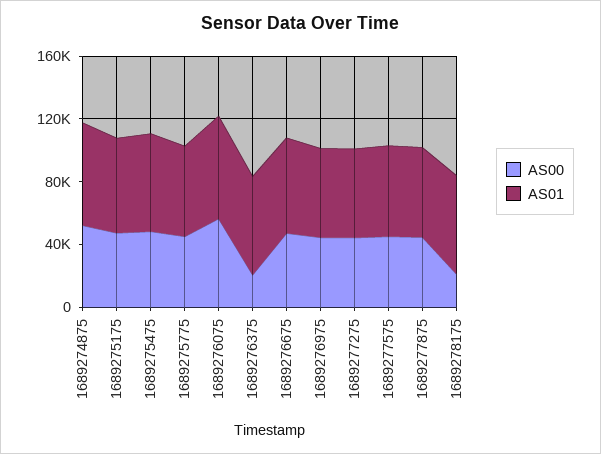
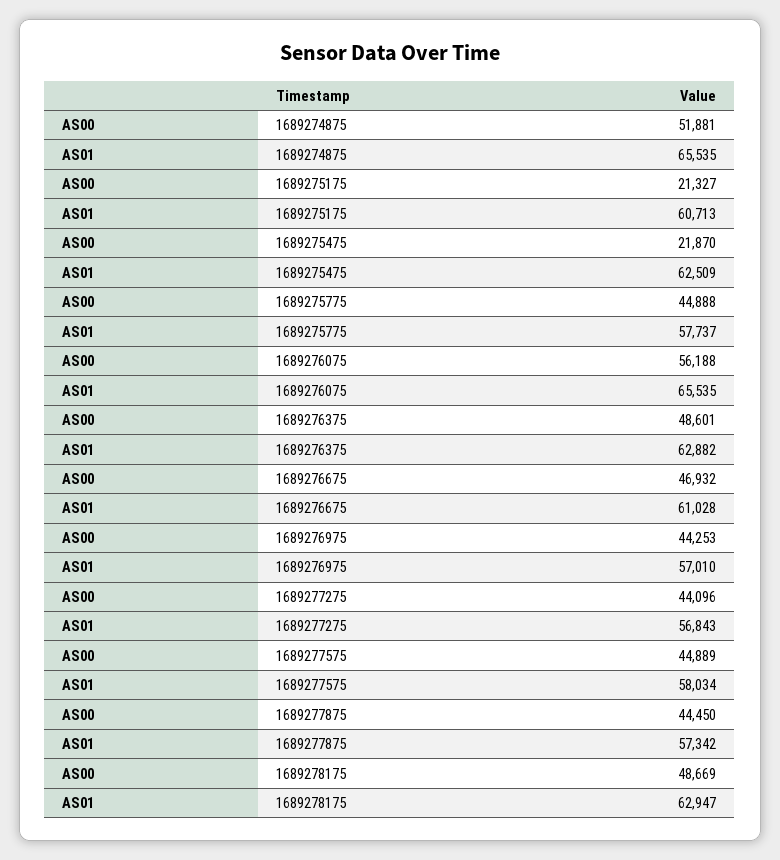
  {
    "AS00": {
      "1689274875": 51881,
-     "1689275175": 50000,
+     "1689275175": 21327,
-     "1689275475": 50000,
+     "1689275475": 21870,
      "1689275775": 44888,
      "1689276075": 56188,
-     "1689276375": 20000,
+     "1689276375": 48601,
      "1689276675": 46932,
      "1689276975": 44253,
      "1689277275": 44096,
      "1689277575": 44889,
      "1689277875": 44450,
-     "1689278175": 20000
+     "1689278175": 48669
    },
    "AS01": {
      "1689274875": 65535,
      "1689275175": 60713,
      "1689275475": 62509,
      "1689275775": 57737,
      "1689276075": 65535,
      "1689276375": 62882,
      "1689276675": 61028,
      "1689276975": 57010,
      "1689277275": 56843,
      "1689277575": 58034,
      "1689277875": 57342,
      "1689278175": 62947
    }
  }

